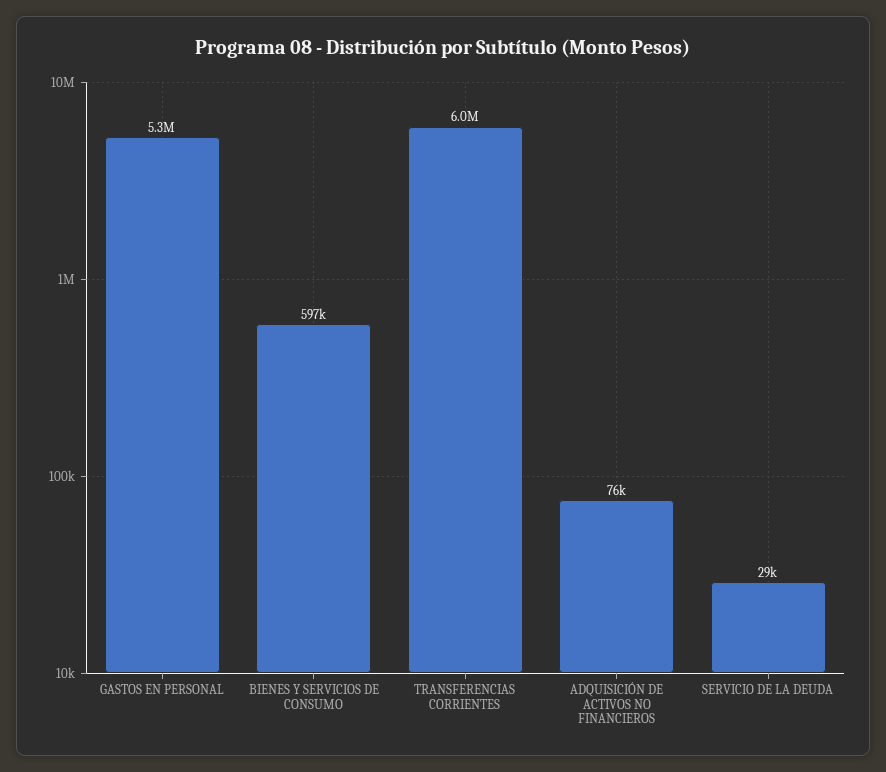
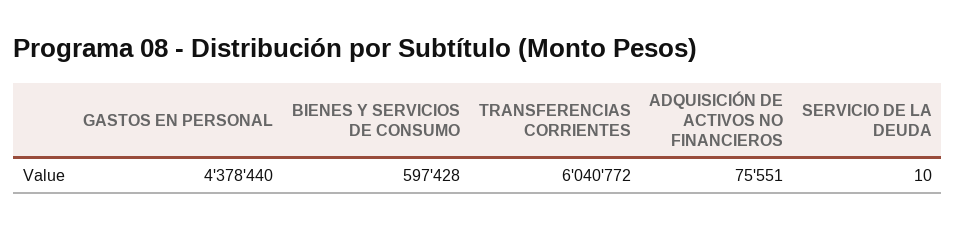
  {
-   "GASTOS EN PERSONAL": 5300000,
+   "GASTOS EN PERSONAL": 4378440,
    "BIENES Y SERVICIOS DE CONSUMO": 597428,
    "TRANSFERENCIAS CORRIENTES": 6040772,
    "ADQUISICIÓN DE ACTIVOS NO FINANCIEROS": 75551,
-   "SERVICIO DE LA DEUDA": 29000
+   "SERVICIO DE LA DEUDA": 10
  }

